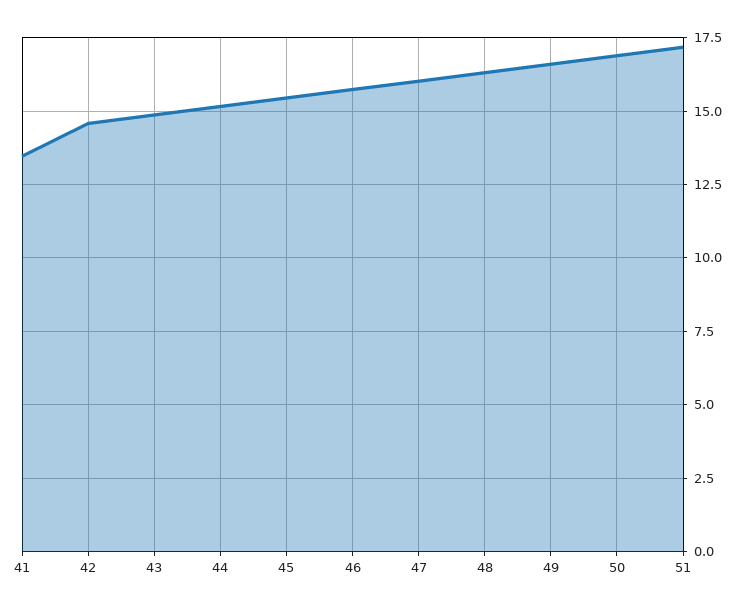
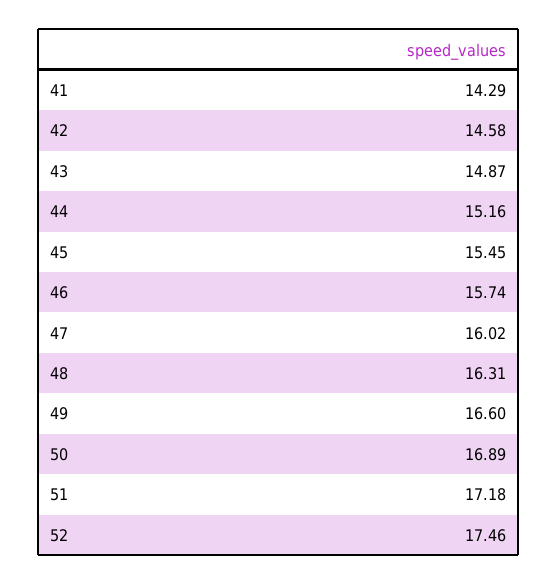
  {
-   "41": 13.5,
+   "41": 14.29,
    "42": 14.58,
    "43": 14.87,
    "44": 15.16,
    "45": 15.45,
    "46": 15.74,
    "47": 16.02,
    "48": 16.31,
    "49": 16.6,
    "50": 16.89,
-   "51": 17.18
+   "51": 17.18,
+   "52": 17.46
  }

